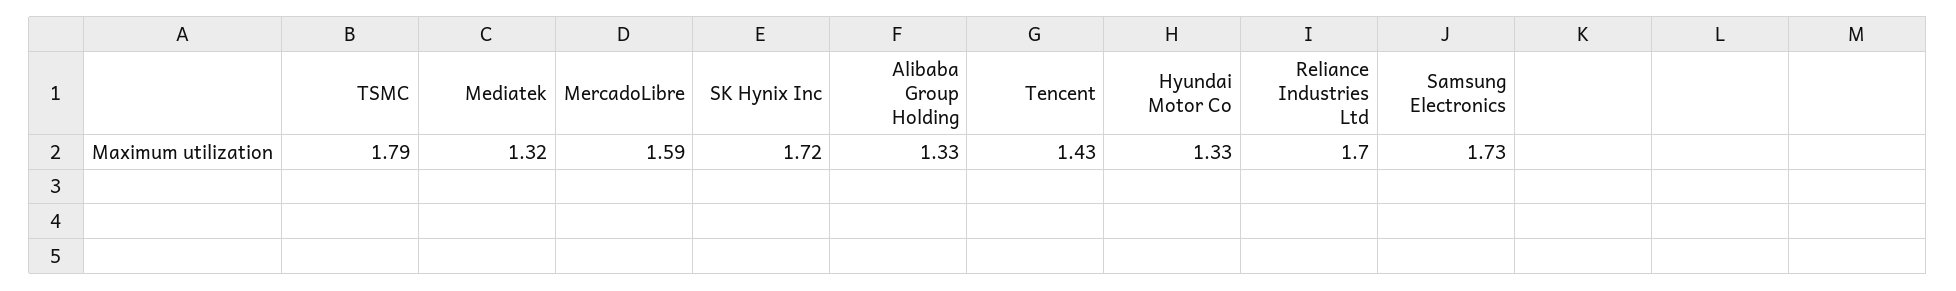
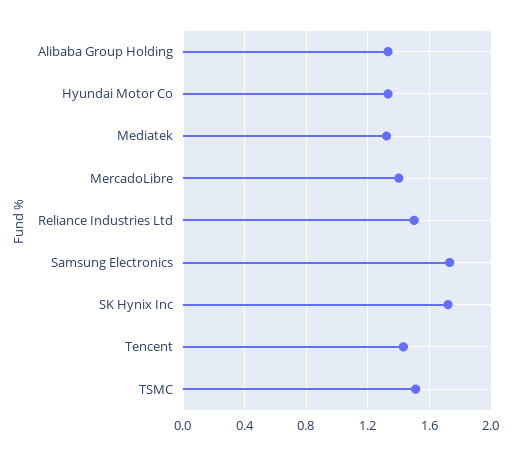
  {
-   "TSMC": 1.79,
+   "TSMC": 1.5,
    "Mediatek": 1.32,
-   "MercadoLibre": 1.59,
+   "MercadoLibre": 1.4,
    "SK Hynix Inc": 1.72,
    "Alibaba Group Holding": 1.33,
    "Tencent": 1.43,
    "Hyundai Motor Co": 1.33,
-   "Reliance Industries Ltd": 1.7,
+   "Reliance Industries Ltd": 1.5,
    "Samsung Electronics": 1.73
  }

